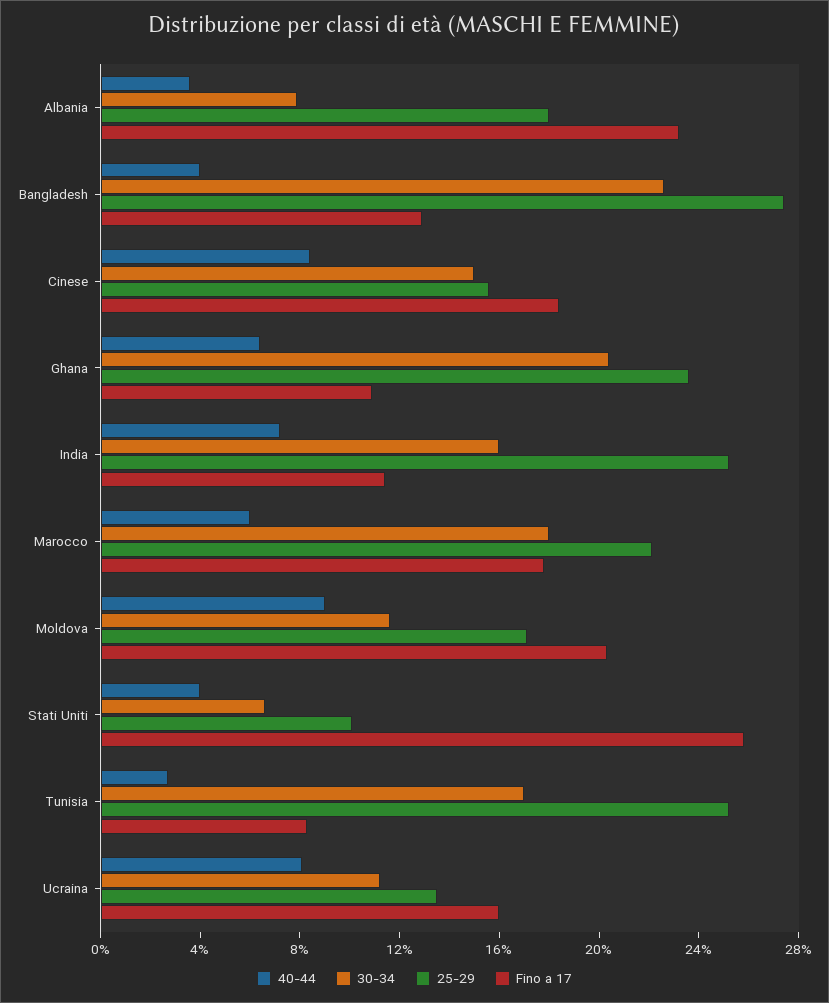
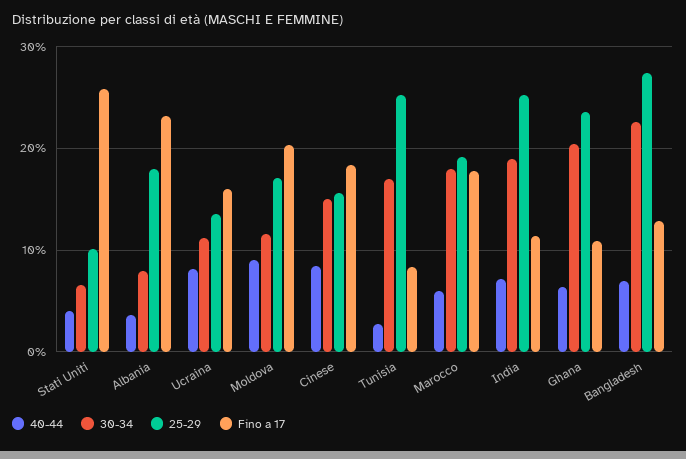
  {
    "40-44": {
      "Albania": 4,
-     "Bangladesh": 4,
+     "Bangladesh": 7,
      "Cinese": 8,
      "Ghana": 6,
      "India": 7,
      "Marocco": 6,
      "Moldova": 9,
      "Stati Uniti": 4,
      "Tunisia": 3,
      "Ucraina": 8
    },
    "30-34": {
      "Albania": 8,
      "Bangladesh": 23,
      "Cinese": 15,
      "Ghana": 20,
-     "India": 16,
+     "India": 19,
      "Marocco": 18,
      "Moldova": 12,
      "Stati Uniti": 7,
      "Tunisia": 17,
      "Ucraina": 11
    },
    "25-29": {
      "Albania": 18,
      "Bangladesh": 27,
      "Cinese": 16,
      "Ghana": 24,
      "India": 25,
-     "Marocco": 22,
+     "Marocco": 19,
      "Moldova": 17,
      "Stati Uniti": 10,
      "Tunisia": 25,
      "Ucraina": 14
    },
    "Fino a 17": {
      "Albania": 23,
      "Bangladesh": 13,
      "Cinese": 18,
      "Ghana": 11,
      "India": 11,
      "Marocco": 18,
      "Moldova": 20,
      "Stati Uniti": 26,
      "Tunisia": 8,
      "Ucraina": 16
    }
  }

